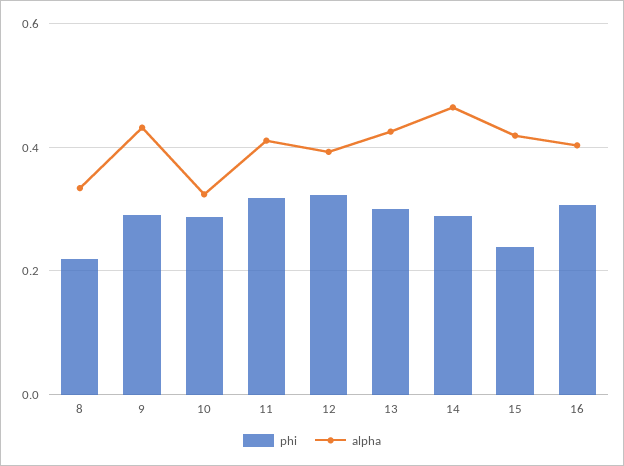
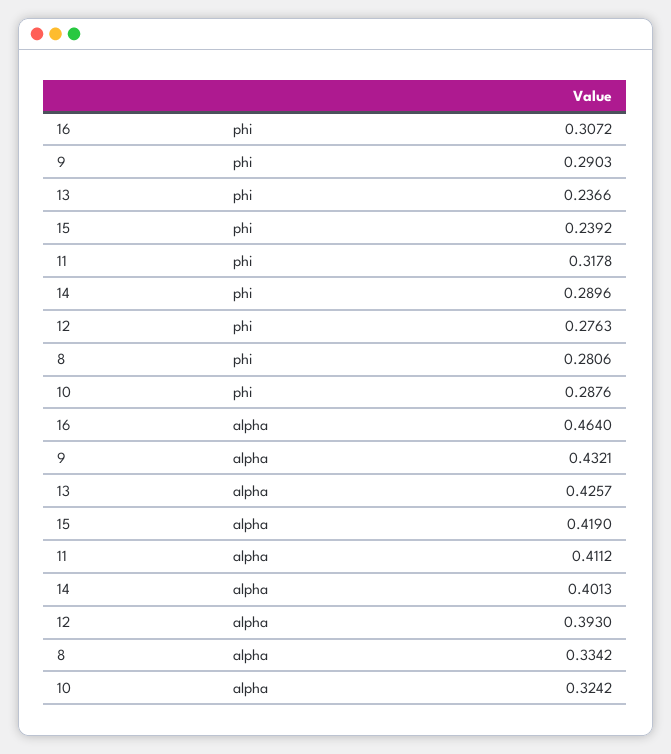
  {
    "phi": {
-     "8": 0.22,
+     "8": 0.2806,
      "9": 0.2903,
      "10": 0.2876,
      "11": 0.3178,
-     "12": 0.32,
+     "12": 0.2763,
-     "13": 0.3,
+     "13": 0.2366,
      "14": 0.2896,
      "15": 0.2392,
      "16": 0.3072
    },
    "alpha": {
      "8": 0.3342,
      "9": 0.4321,
      "10": 0.3242,
      "11": 0.4112,
      "12": 0.393,
      "13": 0.4257,
-     "14": 0.46,
+     "14": 0.4013,
      "15": 0.419,
-     "16": 0.4
+     "16": 0.464
    }
  }

